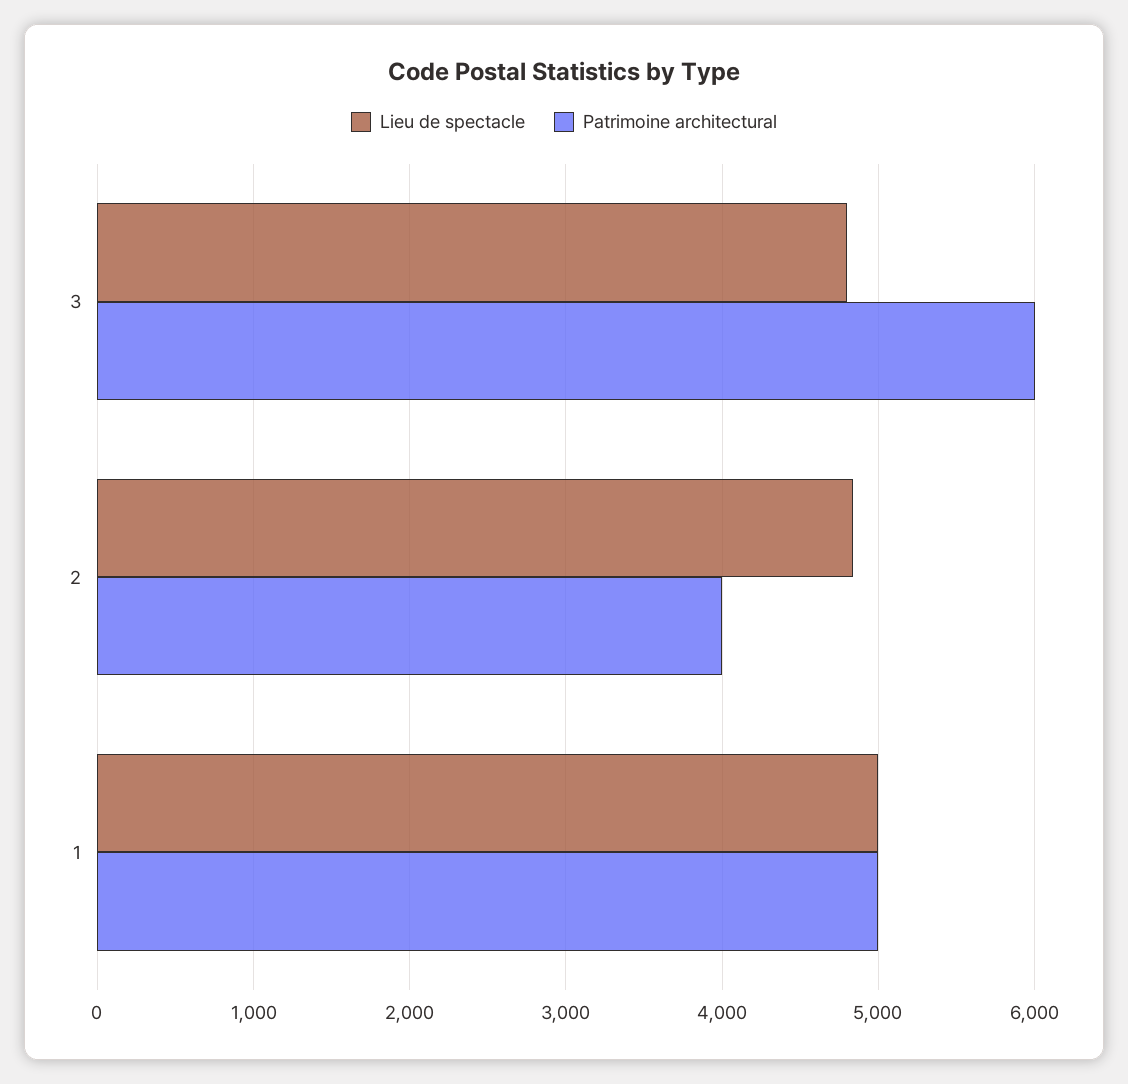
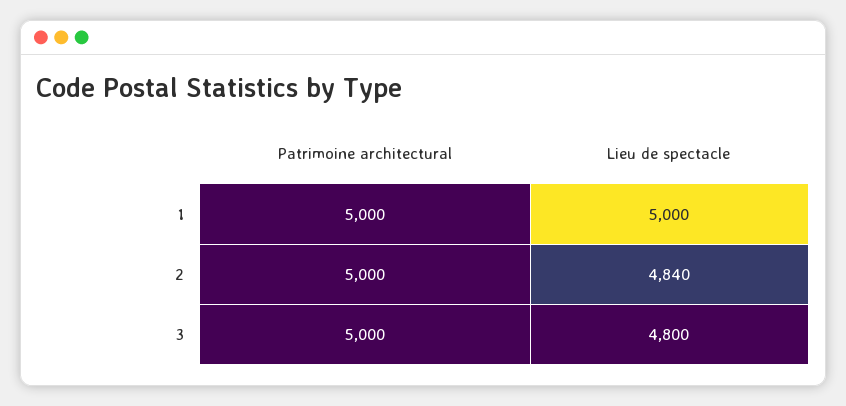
  {
    "Lieu de spectacle": {
      "3": 4800,
      "2": 4840,
      "1": 5000
    },
    "Patrimoine architectural": {
-     "3": 6000,
+     "3": 5000,
-     "2": 4000,
+     "2": 5000,
      "1": 5000
    }
  }

